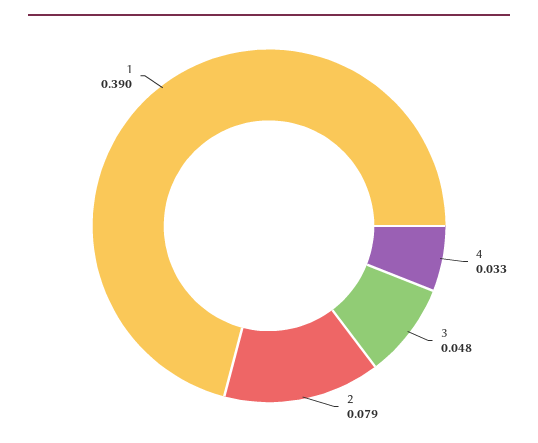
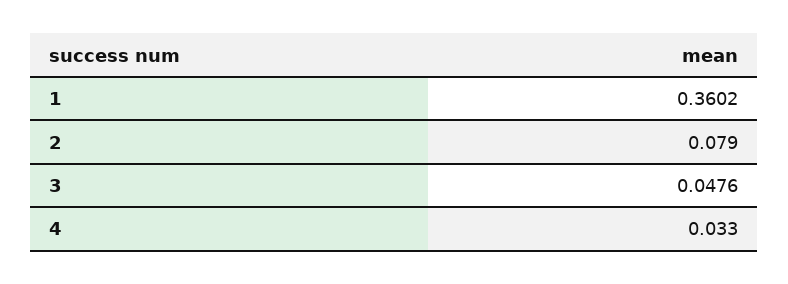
  {
    "4": 0.033,
    "3": 0.0476,
    "2": 0.079,
-   "1": 0.39
+   "1": 0.3602
  }

